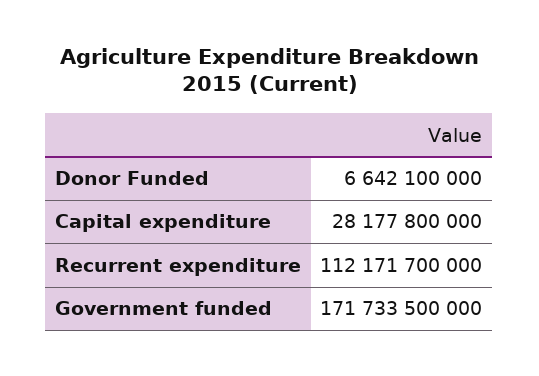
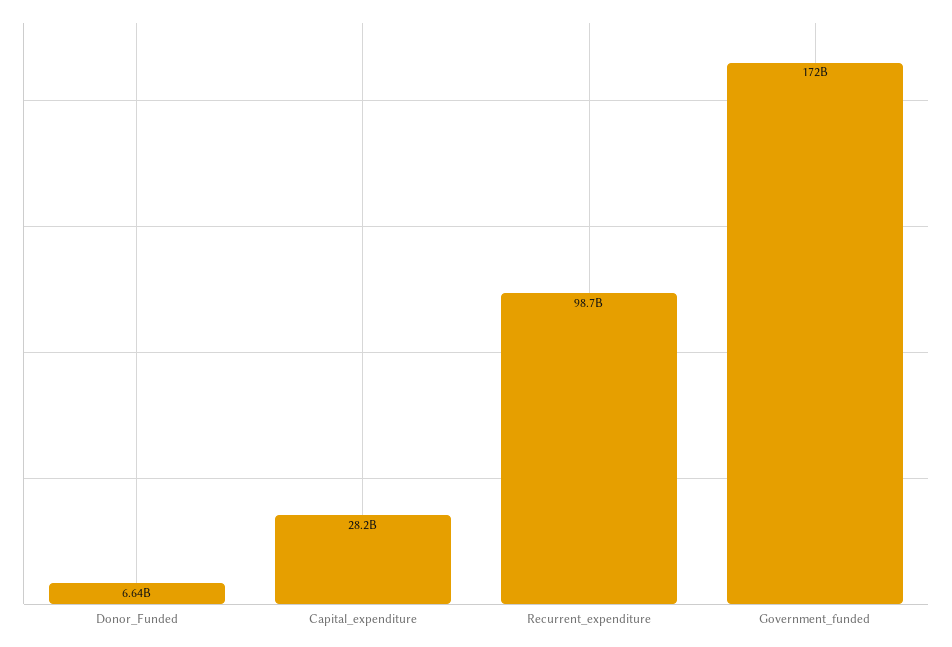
  {
    "Donor Funded": 6642100000,
    "Capital expenditure": 28177800000,
-   "Recurrent expenditure": 112171700000,
+   "Recurrent expenditure": 98700000000,
    "Government funded": 171733500000
  }

